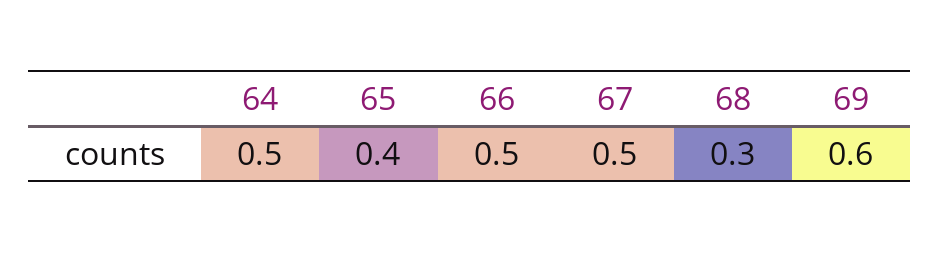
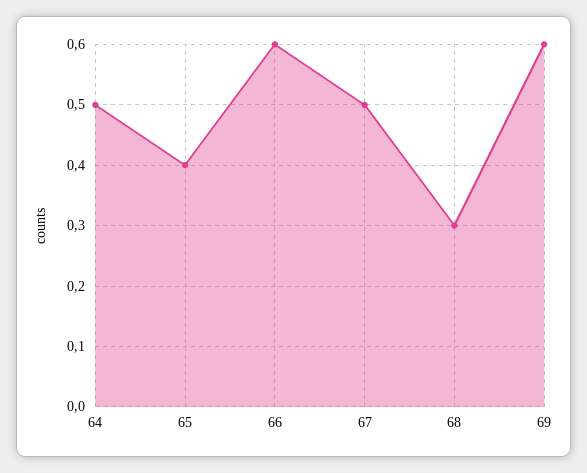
  {
    "64": 0.5,
    "65": 0.4,
-   "66": 0.5,
+   "66": 0.6,
    "67": 0.5,
    "68": 0.3,
    "69": 0.6
  }

